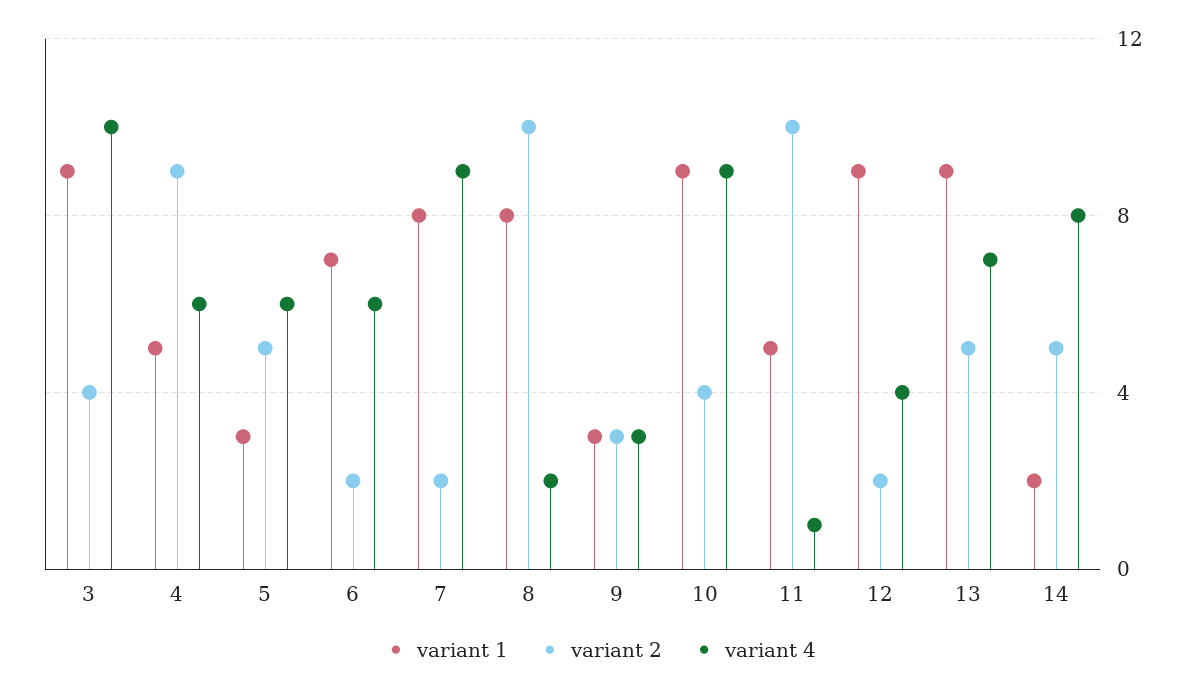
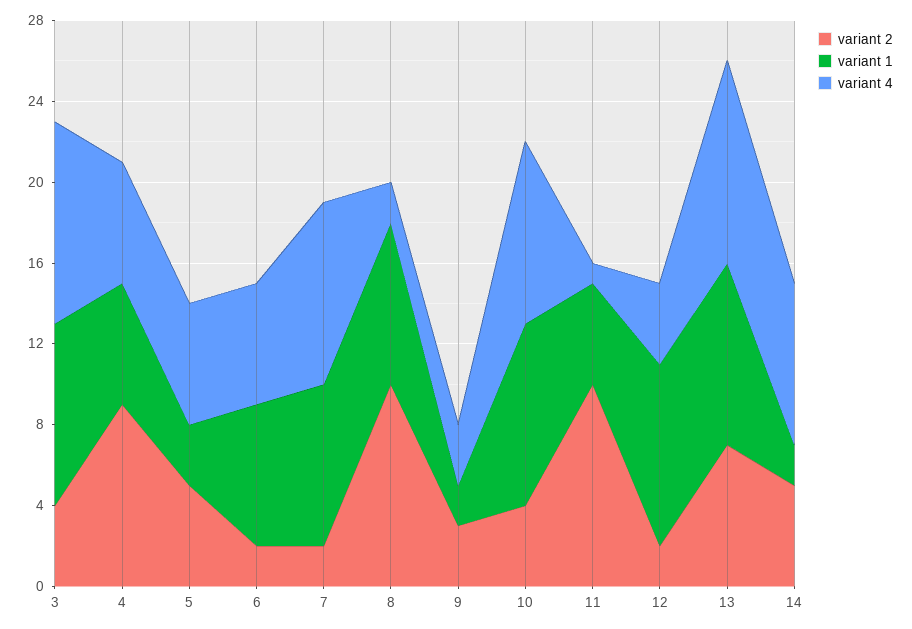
  {
    "variant 1": {
      "3": 9,
-     "4": 5,
+     "4": 6,
      "5": 3,
      "6": 7,
      "7": 8,
      "8": 8,
-     "9": 3,
+     "9": 2,
      "10": 9,
      "11": 5,
      "12": 9,
      "13": 9,
      "14": 2
    },
    "variant 2": {
      "3": 4,
      "4": 9,
      "5": 5,
      "6": 2,
      "7": 2,
      "8": 10,
      "9": 3,
      "10": 4,
      "11": 10,
      "12": 2,
-     "13": 5,
+     "13": 7,
      "14": 5
    },
    "variant 4": {
      "3": 10,
      "4": 6,
      "5": 6,
      "6": 6,
      "7": 9,
      "8": 2,
      "9": 3,
      "10": 9,
      "11": 1,
      "12": 4,
-     "13": 7,
+     "13": 10,
      "14": 8
    }
  }

